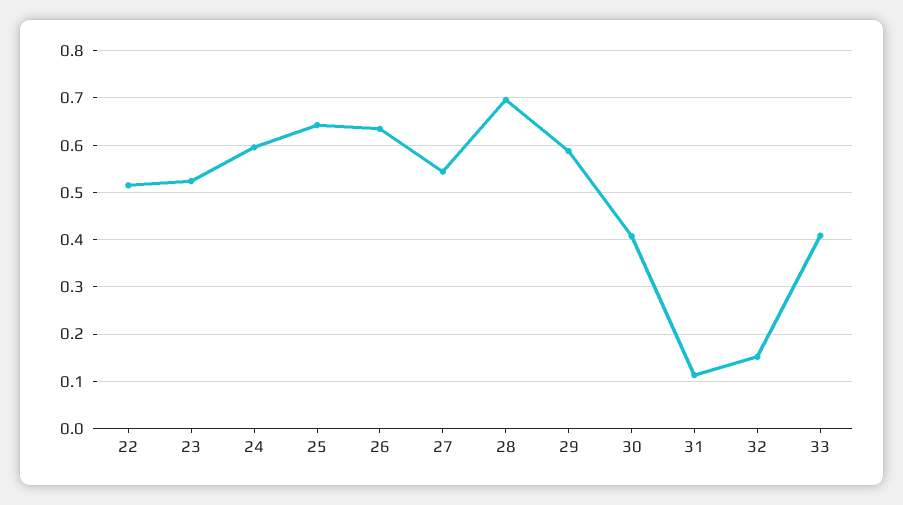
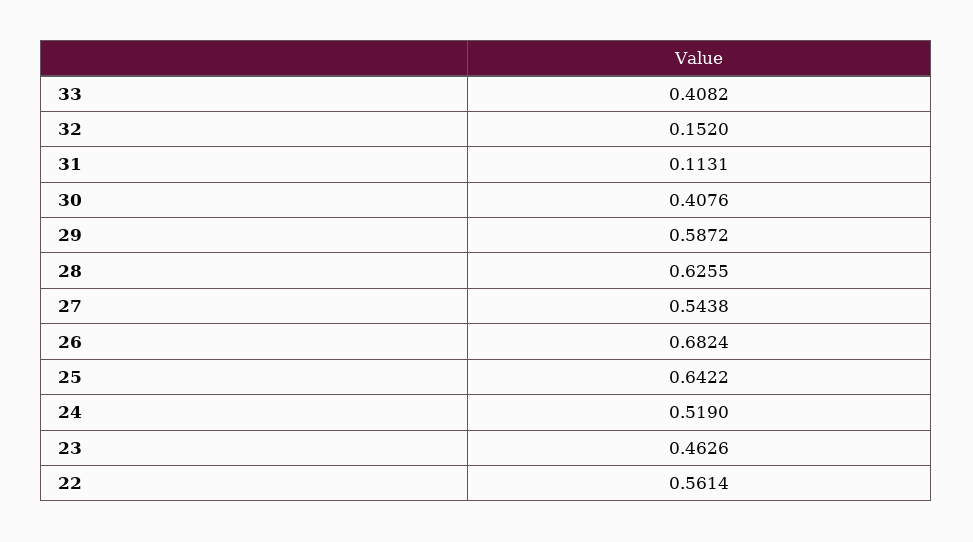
  {
-   "22": 0.52,
+   "22": 0.5614,
-   "23": 0.52,
+   "23": 0.4626,
-   "24": 0.6,
+   "24": 0.519,
    "25": 0.6422,
-   "26": 0.64,
+   "26": 0.6824,
    "27": 0.5438,
-   "28": 0.7,
+   "28": 0.6255,
    "29": 0.5872,
    "30": 0.4076,
    "31": 0.1131,
    "32": 0.152,
    "33": 0.4082
  }

